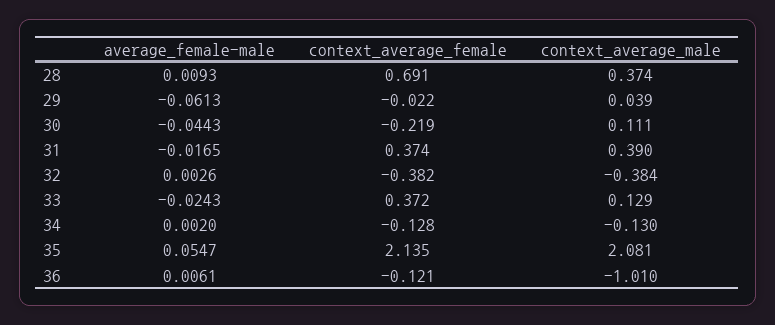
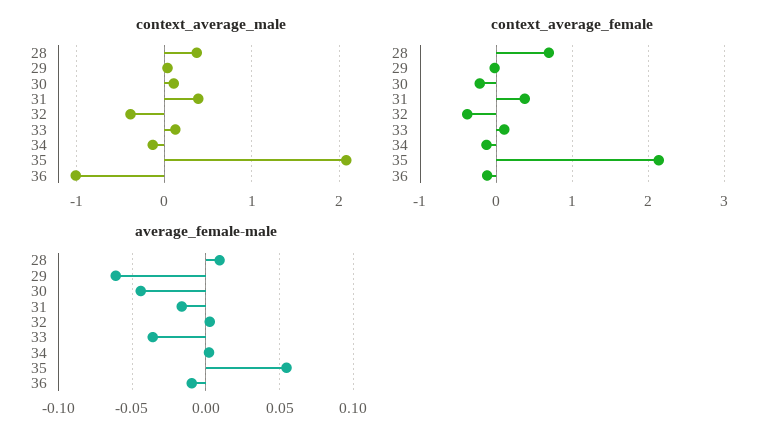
  {
    "average_female-male": {
      "28": 0.0093,
      "29": -0.0613,
      "30": -0.0443,
      "31": -0.0165,
      "32": 0.0026,
-     "33": -0.0243,
+     "33": -0.035,
      "34": 0.002,
      "35": 0.0547,
-     "36": 0.0061
+     "36": -0.01
    },
    "context_average_female": {
      "28": 0.691,
      "29": -0.022,
      "30": -0.219,
      "31": 0.374,
      "32": -0.382,
-     "33": 0.372,
+     "33": 0.1,
      "34": -0.128,
      "35": 2.135,
      "36": -0.121
    },
    "context_average_male": {
      "28": 0.374,
      "29": 0.039,
      "30": 0.111,
      "31": 0.39,
      "32": -0.384,
      "33": 0.129,
      "34": -0.13,
      "35": 2.081,
      "36": -1.01
    }
  }

